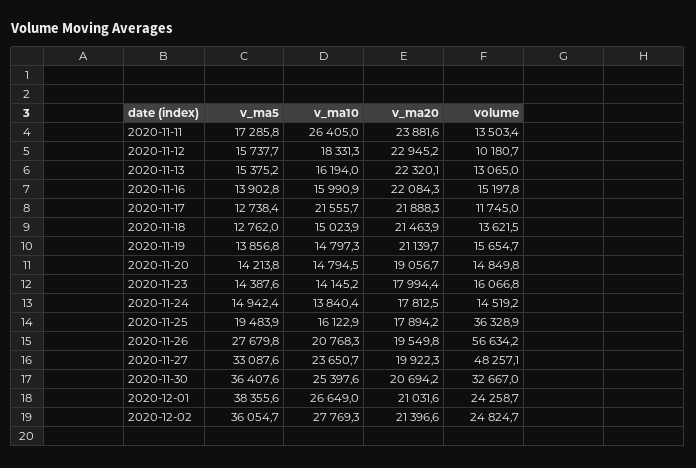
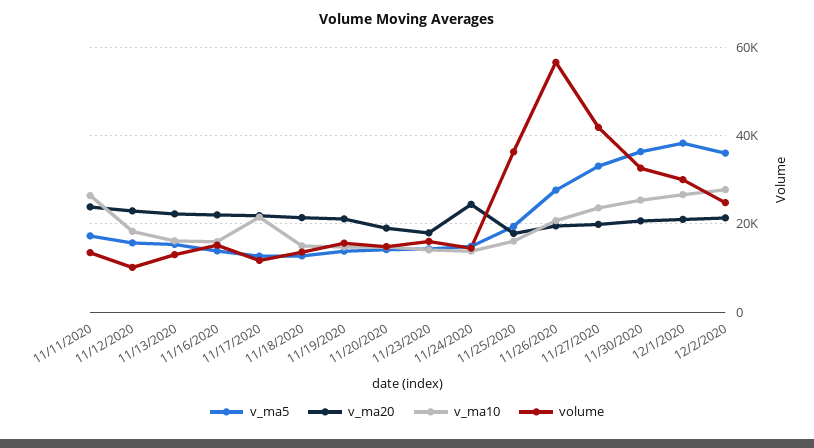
  {
    "v_ma5": {
      "2020-11-11": 17285.8,
      "2020-11-12": 15737.7,
      "2020-11-13": 15375.2,
      "2020-11-16": 13902.8,
      "2020-11-17": 12738.4,
      "2020-11-18": 12762,
      "2020-11-19": 13856.8,
      "2020-11-20": 14213.8,
      "2020-11-23": 14387.6,
      "2020-11-24": 14942.4,
      "2020-11-25": 19483.9,
      "2020-11-26": 27679.8,
      "2020-11-27": 33087.6,
      "2020-11-30": 36407.6,
      "2020-12-01": 38355.6,
      "2020-12-02": 36054.7
    },
    "v_ma10": {
      "2020-11-11": 26405,
      "2020-11-12": 18331.3,
      "2020-11-13": 16194,
      "2020-11-16": 15990.9,
      "2020-11-17": 21555.7,
      "2020-11-18": 15023.9,
      "2020-11-19": 14797.3,
      "2020-11-20": 14794.5,
      "2020-11-23": 14145.2,
      "2020-11-24": 13840.4,
      "2020-11-25": 16122.9,
      "2020-11-26": 20768.3,
      "2020-11-27": 23650.7,
      "2020-11-30": 25397.6,
      "2020-12-01": 26649,
      "2020-12-02": 27769.3
    },
    "v_ma20": {
      "2020-11-11": 23881.6,
      "2020-11-12": 22945.2,
      "2020-11-13": 22320.1,
      "2020-11-16": 22084.3,
      "2020-11-17": 21888.3,
      "2020-11-18": 21463.9,
      "2020-11-19": 21139.7,
      "2020-11-20": 19056.7,
      "2020-11-23": 17994.4,
-     "2020-11-24": 17812.5,
+     "2020-11-24": 24000,
      "2020-11-25": 17894.2,
      "2020-11-26": 19549.8,
      "2020-11-27": 19922.3,
      "2020-11-30": 20694.2,
      "2020-12-01": 21031.6,
      "2020-12-02": 21396.6
    },
    "volume": {
      "2020-11-11": 13503.4,
      "2020-11-12": 10180.7,
      "2020-11-13": 13065,
      "2020-11-16": 15197.8,
      "2020-11-17": 11745,
      "2020-11-18": 13621.5,
      "2020-11-19": 15654.7,
      "2020-11-20": 14849.8,
      "2020-11-23": 16066.8,
      "2020-11-24": 14519.2,
      "2020-11-25": 36328.9,
      "2020-11-26": 56634.2,
-     "2020-11-27": 48257.1,
+     "2020-11-27": 42000,
      "2020-11-30": 32667,
-     "2020-12-01": 24258.7,
+     "2020-12-01": 30000,
      "2020-12-02": 24824.7
    }
  }

